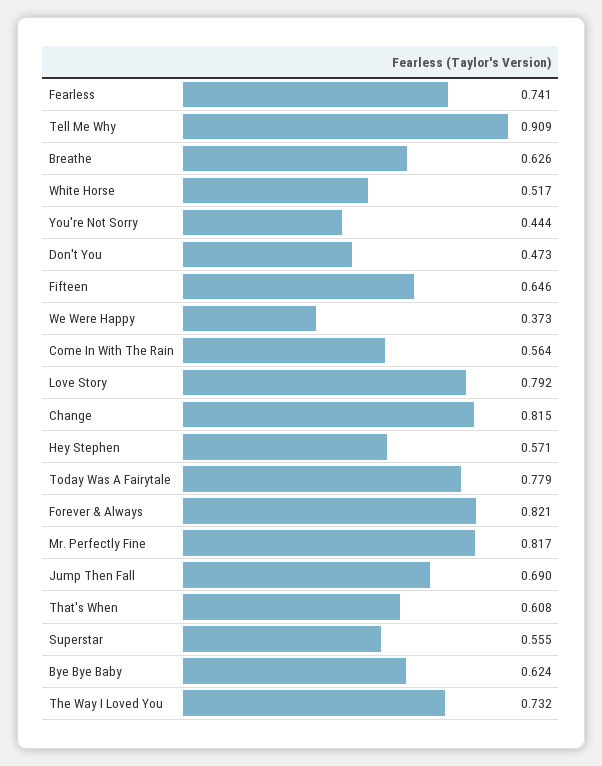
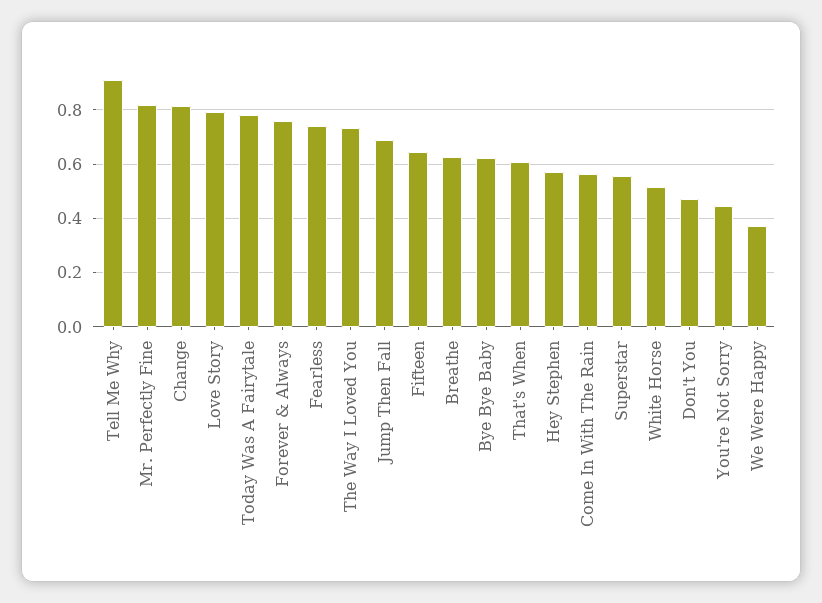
  {
    "Fearless": 0.741,
    "Tell Me Why": 0.909,
    "Breathe": 0.626,
    "White Horse": 0.517,
    "You're Not Sorry": 0.444,
    "Don't You": 0.473,
    "Fifteen": 0.646,
    "We Were Happy": 0.373,
    "Come In With The Rain": 0.564,
    "Love Story": 0.792,
    "Change": 0.815,
    "Hey Stephen": 0.571,
    "Today Was A Fairytale": 0.779,
-   "Forever & Always": 0.821,
+   "Forever & Always": 0.75,
    "Mr. Perfectly Fine": 0.817,
    "Jump Then Fall": 0.69,
    "That's When": 0.608,
    "Superstar": 0.555,
    "Bye Bye Baby": 0.624,
    "The Way I Loved You": 0.732
  }

